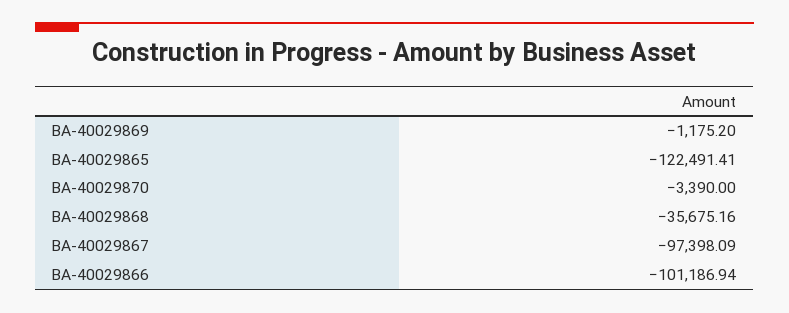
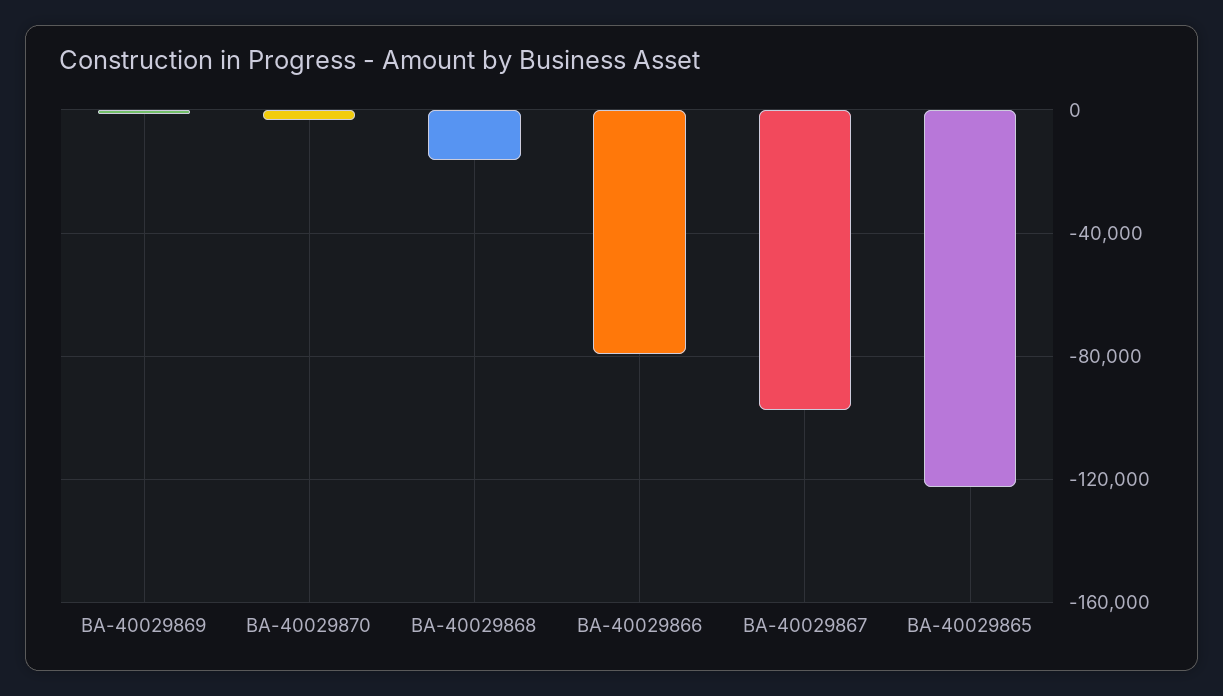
  {
    "BA-40029869": -1175.2,
    "BA-40029865": -122491.41,
    "BA-40029870": -3390,
-   "BA-40029868": -35675.16,
+   "BA-40029868": -15000,
    "BA-40029867": -97398.09,
-   "BA-40029866": -101186.94
+   "BA-40029866": -80000
  }

